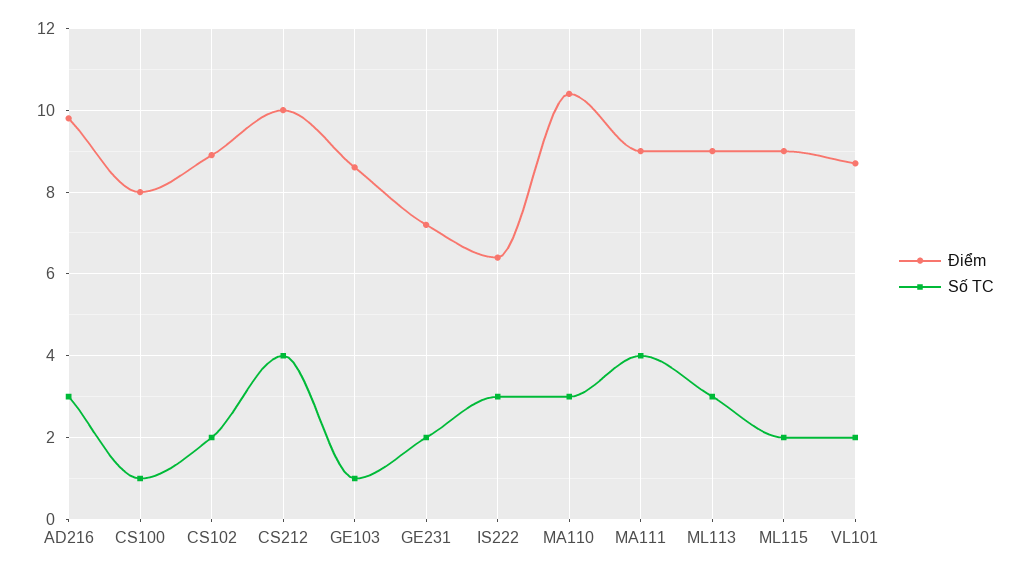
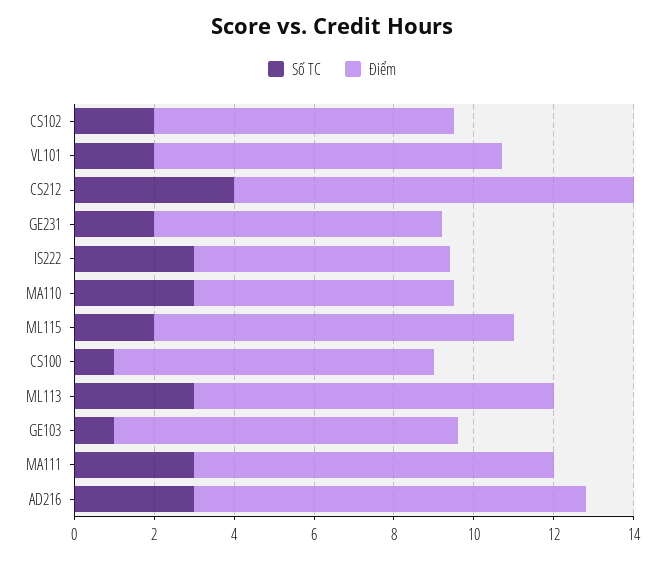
  {
    "Điểm": {
      "AD216": 10,
      "CS100": 8,
-     "CS102": 9,
+     "CS102": 7.5,
      "CS212": 10,
      "GE103": 8.5,
      "GE231": 7,
      "IS222": 6.5,
-     "MA110": 10.5,
+     "MA110": 6.5,
      "MA111": 9,
      "ML113": 9,
      "ML115": 9,
      "VL101": 8.5
    },
    "Số TC": {
      "AD216": 3,
      "CS100": 1,
      "CS102": 2,
      "CS212": 4,
      "GE103": 1,
      "GE231": 2,
      "IS222": 3,
      "MA110": 3,
-     "MA111": 4,
+     "MA111": 3,
      "ML113": 3,
      "ML115": 2,
      "VL101": 2
    }
  }

